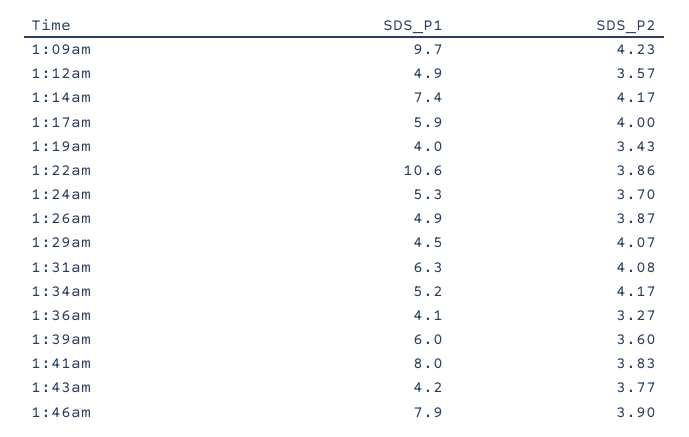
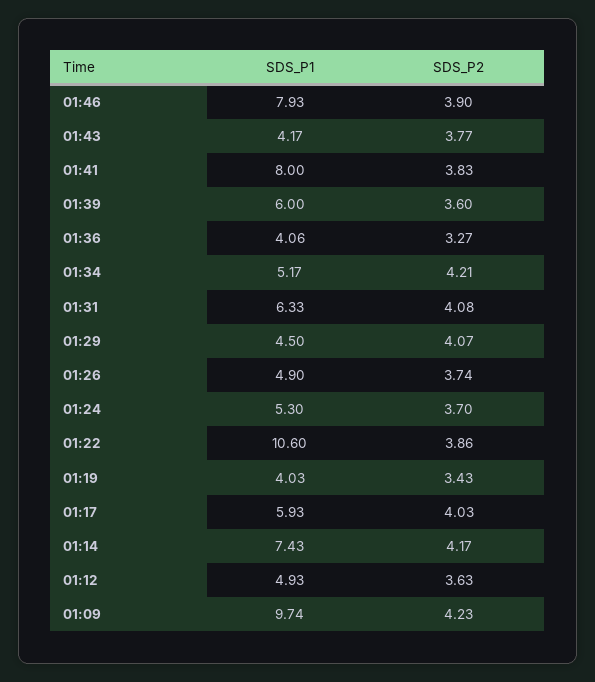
  {
    "SDS_P1": {
      "1:09am": 9.74,
      "1:12am": 4.93,
      "1:14am": 7.43,
      "1:17am": 5.93,
      "1:19am": 4.03,
      "1:22am": 10.6,
      "1:24am": 5.3,
      "1:26am": 4.9,
      "1:29am": 4.5,
      "1:31am": 6.33,
      "1:34am": 5.17,
      "1:36am": 4.06,
      "1:39am": 6,
      "1:41am": 8,
      "1:43am": 4.17,
      "1:46am": 7.93
    },
    "SDS_P2": {
      "1:09am": 4.23,
-     "1:12am": 3.57,
+     "1:12am": 3.63,
      "1:14am": 4.17,
-     "1:17am": 4,
+     "1:17am": 4.03,
      "1:19am": 3.43,
      "1:22am": 3.86,
      "1:24am": 3.7,
-     "1:26am": 3.87,
+     "1:26am": 3.74,
      "1:29am": 4.07,
      "1:31am": 4.08,
-     "1:34am": 4.17,
+     "1:34am": 4.21,
      "1:36am": 3.27,
      "1:39am": 3.6,
      "1:41am": 3.83,
      "1:43am": 3.77,
      "1:46am": 3.9
    }
  }

